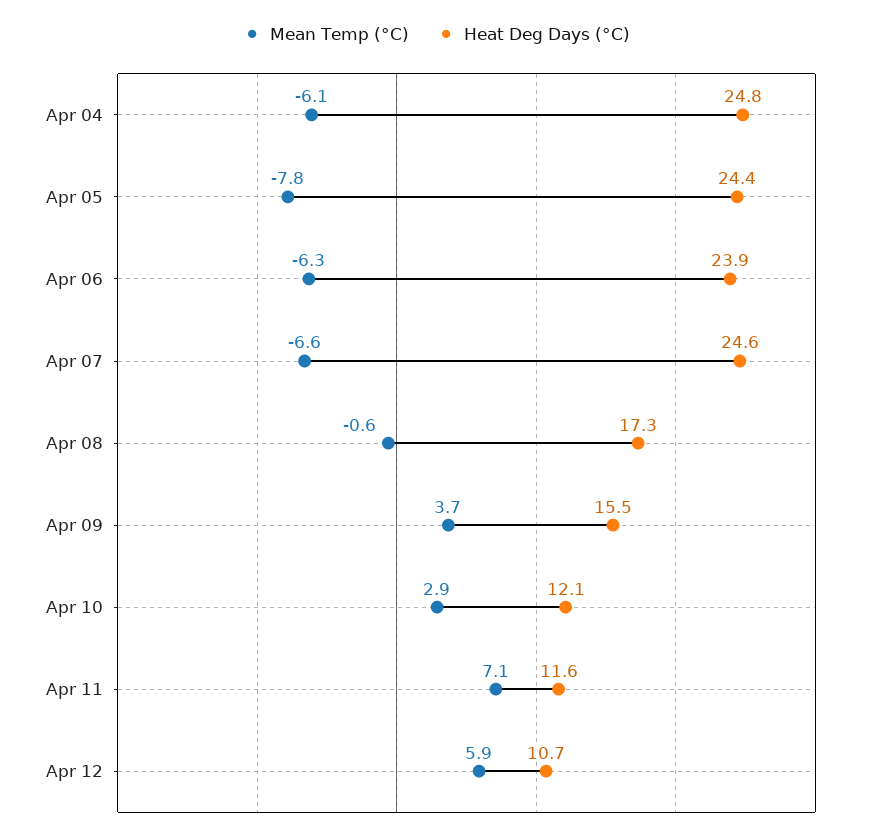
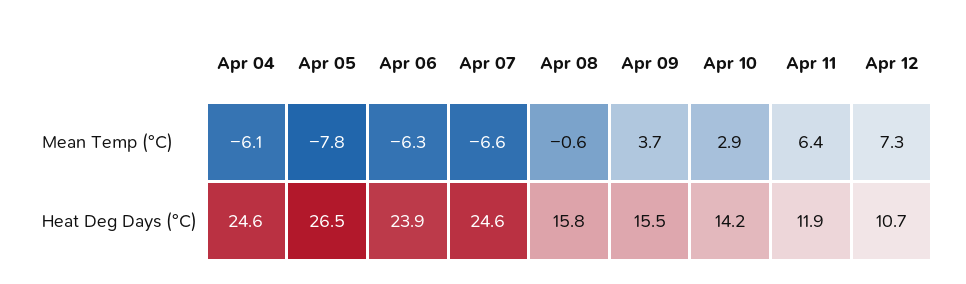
  {
    "Mean Temp (°C)": {
      "Apr 04": -6.1,
      "Apr 05": -7.8,
      "Apr 06": -6.3,
      "Apr 07": -6.6,
      "Apr 08": -0.6,
      "Apr 09": 3.7,
      "Apr 10": 2.9,
-     "Apr 11": 7.1,
+     "Apr 11": 6.4,
-     "Apr 12": 5.9
+     "Apr 12": 7.3
    },
    "Heat Deg Days (°C)": {
-     "Apr 04": 24.8,
+     "Apr 04": 24.6,
-     "Apr 05": 24.4,
+     "Apr 05": 26.5,
      "Apr 06": 23.9,
      "Apr 07": 24.6,
-     "Apr 08": 17.3,
+     "Apr 08": 15.8,
      "Apr 09": 15.5,
-     "Apr 10": 12.1,
+     "Apr 10": 14.2,
-     "Apr 11": 11.6,
+     "Apr 11": 11.9,
      "Apr 12": 10.7
    }
  }

